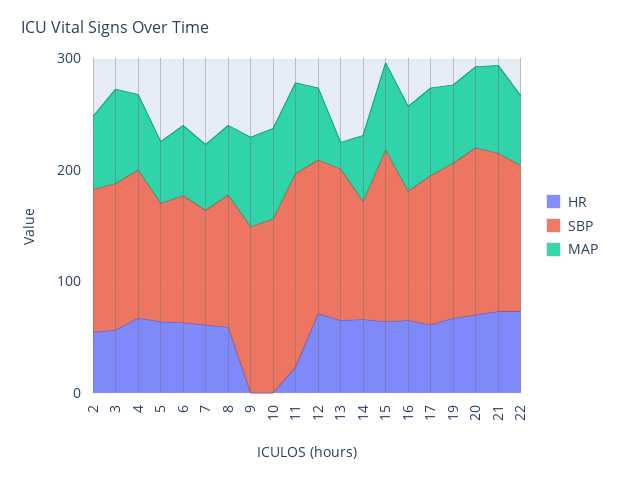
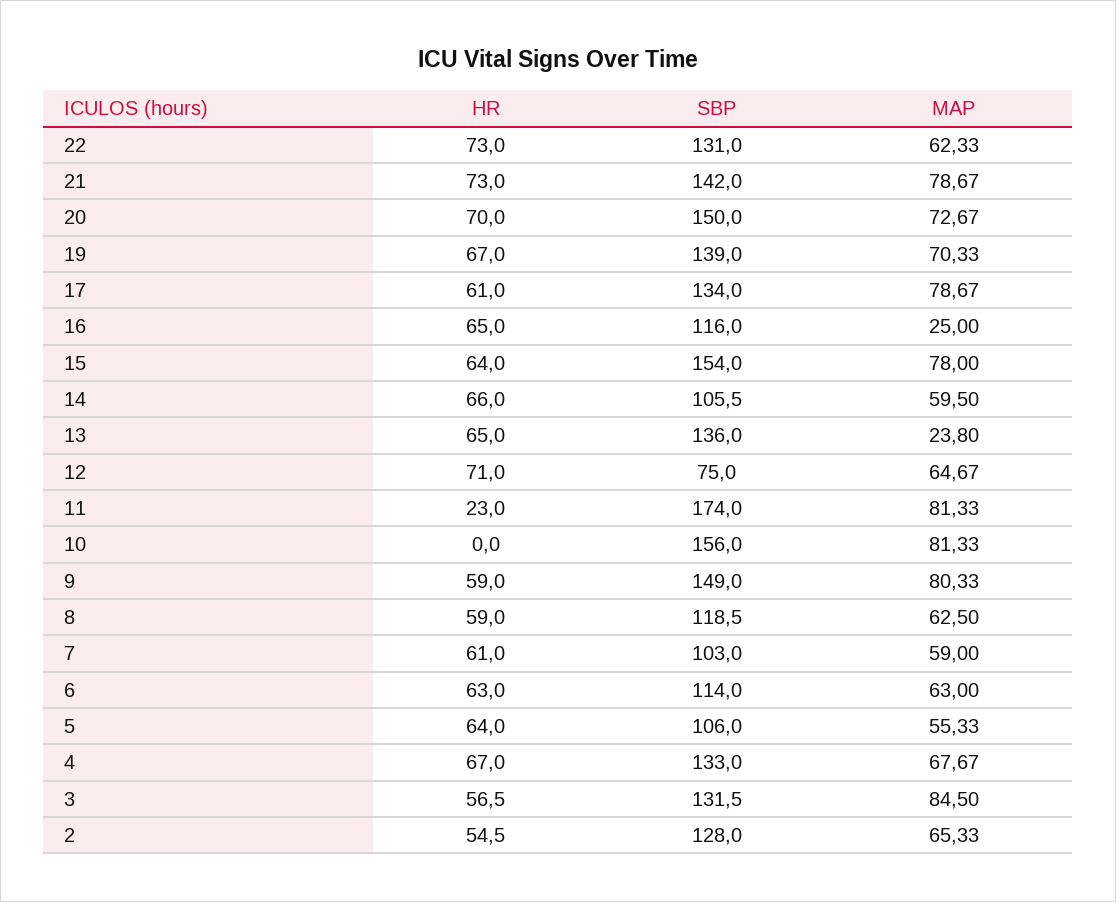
  {
    "HR": {
      "2": 54.5,
      "3": 56.5,
      "4": 67,
      "5": 64,
      "6": 63,
      "7": 61,
      "8": 59,
-     "9": 0,
+     "9": 59,
      "10": 0,
      "11": 23,
      "12": 71,
      "13": 65,
      "14": 66,
      "15": 64,
      "16": 65,
      "17": 61,
      "19": 67,
      "20": 70,
      "21": 73,
      "22": 73
    },
    "SBP": {
      "2": 128,
      "3": 131.5,
      "4": 133,
      "5": 106,
      "6": 114,
      "7": 103,
      "8": 118.5,
      "9": 149,
      "10": 156,
      "11": 174,
-     "12": 140,
+     "12": 75,
      "13": 136,
      "14": 105.5,
      "15": 154,
      "16": 116,
      "17": 134,
      "19": 139,
      "20": 150,
      "21": 142,
      "22": 131
    },
    "MAP": {
      "2": 65.33,
      "3": 84.5,
      "4": 67.67,
      "5": 55.33,
      "6": 63,
      "7": 59,
      "8": 62.5,
      "9": 80.33,
      "10": 81.33,
      "11": 81.33,
      "12": 64.67,
      "13": 23.8,
      "14": 59.5,
      "15": 78,
-     "16": 80,
+     "16": 25,
      "17": 78.67,
      "19": 70.33,
      "20": 72.67,
      "21": 78.67,
      "22": 62.33
    }
  }

